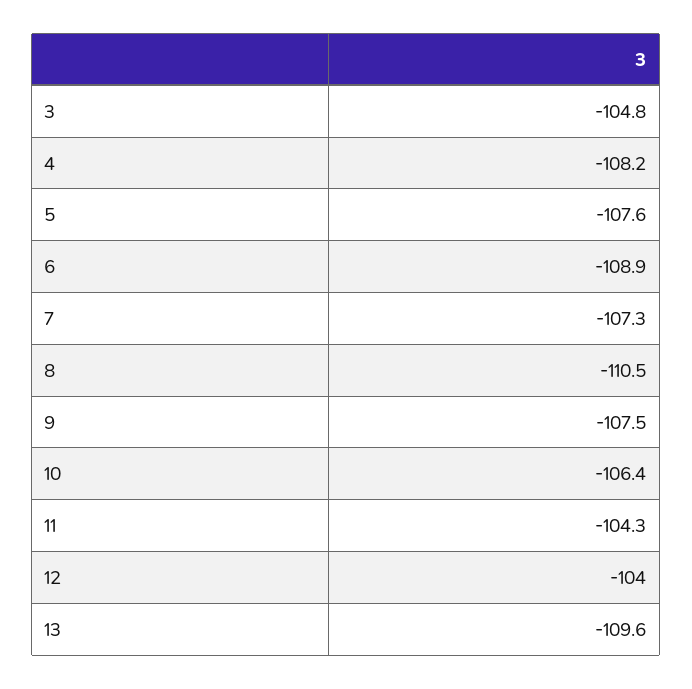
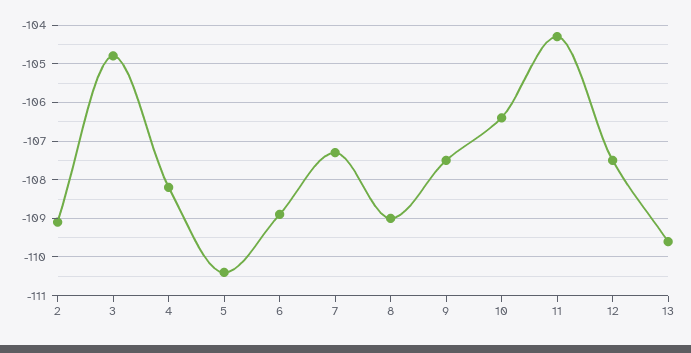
  {
    "3": -104.8,
    "4": -108.2,
-   "5": -107.6,
+   "5": -110.5,
    "6": -108.9,
    "7": -107.3,
-   "8": -110.5,
+   "8": -109,
    "9": -107.5,
    "10": -106.4,
    "11": -104.3,
-   "12": -104,
+   "12": -107.5,
-   "13": -109.6
+   "13": -109.6,
+   "2": -109
  }

